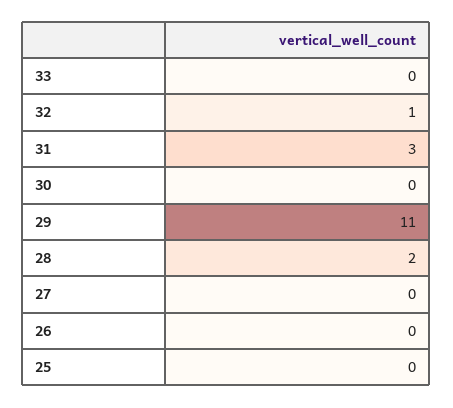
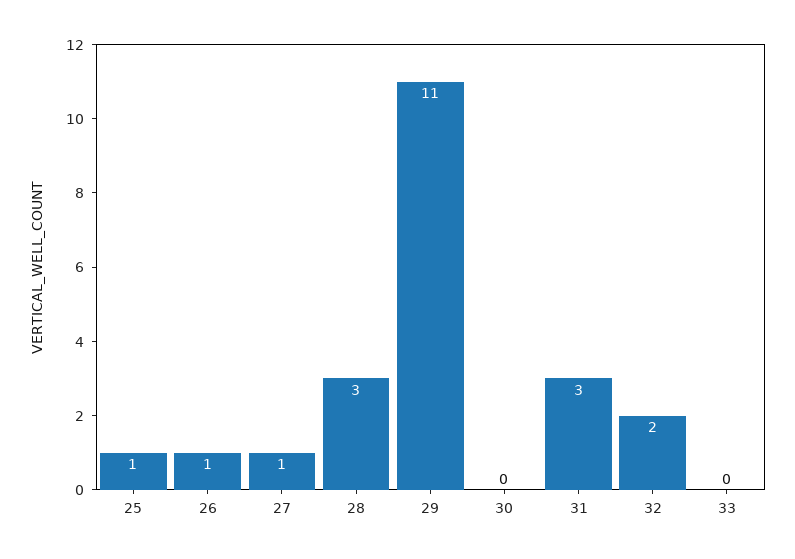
  {
    "33": 0,
-   "32": 1,
+   "32": 2,
    "31": 3,
    "30": 0,
    "29": 11,
-   "28": 2,
+   "28": 3,
-   "27": 0,
+   "27": 1,
-   "26": 0,
+   "26": 1,
-   "25": 0
+   "25": 1
  }

